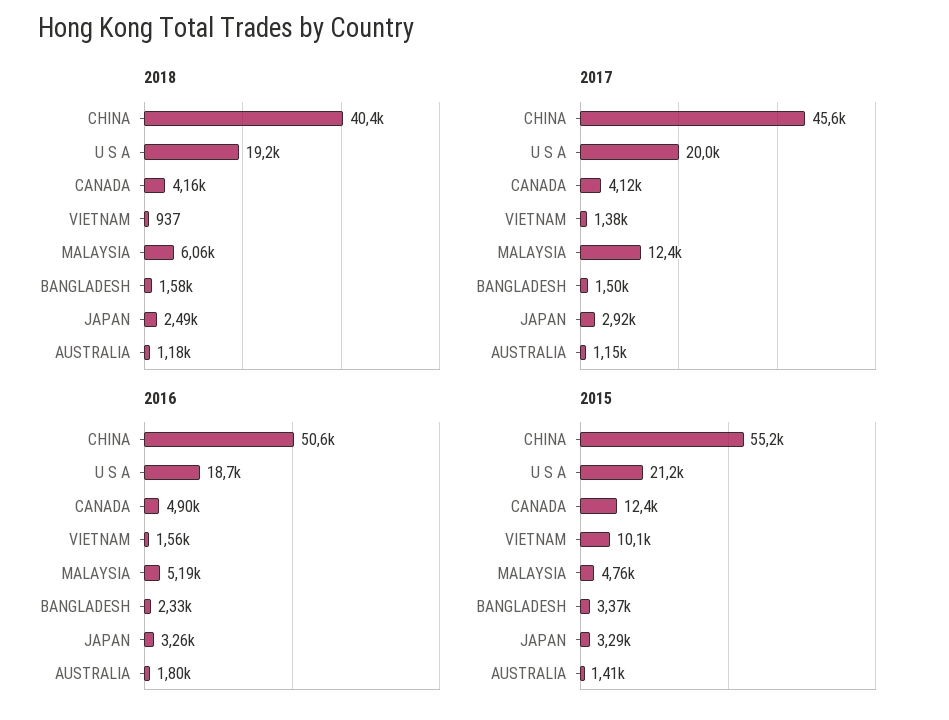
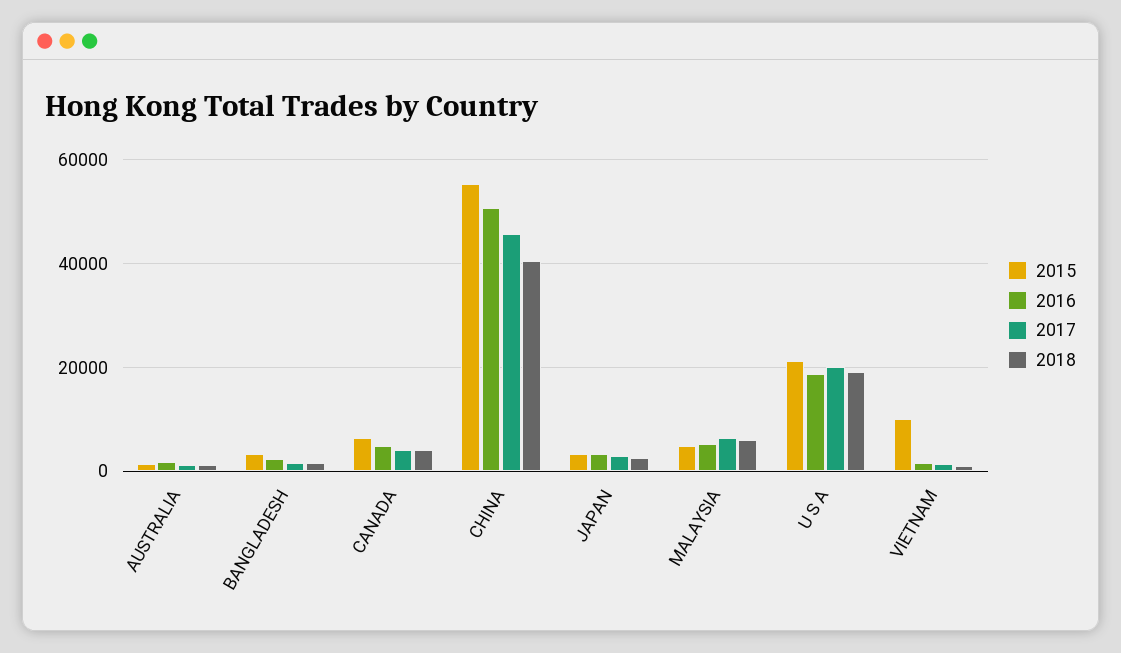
  {
    "2018": {
      "CHINA": 40400,
      "U S A": 19200,
      "CANADA": 4160,
      "VIETNAM": 937,
      "MALAYSIA": 6060,
      "BANGLADESH": 1580,
      "JAPAN": 2490,
      "AUSTRALIA": 1180
    },
    "2017": {
      "CHINA": 45600,
      "U S A": 20000,
      "CANADA": 4120,
      "VIETNAM": 1380,
-     "MALAYSIA": 12400,
+     "MALAYSIA": 6000,
      "BANGLADESH": 1500,
      "JAPAN": 2920,
      "AUSTRALIA": 1150
    },
    "2016": {
      "CHINA": 50600,
      "U S A": 18700,
      "CANADA": 4900,
      "VIETNAM": 1560,
      "MALAYSIA": 5190,
      "BANGLADESH": 2330,
      "JAPAN": 3260,
      "AUSTRALIA": 1800
    },
    "2015": {
      "CHINA": 55200,
      "U S A": 21200,
-     "CANADA": 12400,
+     "CANADA": 6000,
      "VIETNAM": 10100,
      "MALAYSIA": 4760,
      "BANGLADESH": 3370,
      "JAPAN": 3290,
      "AUSTRALIA": 1410
    }
  }

